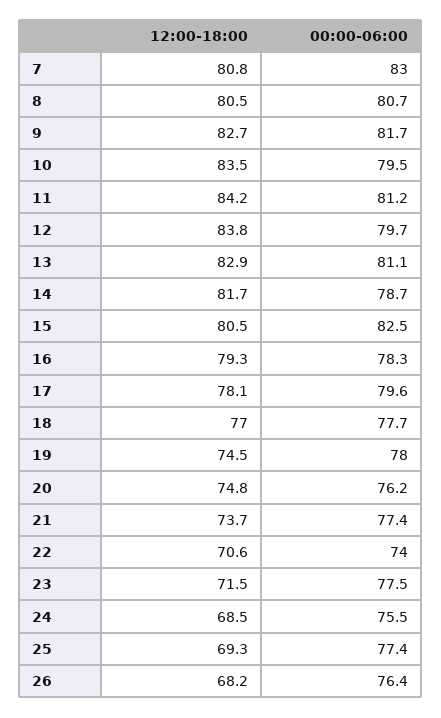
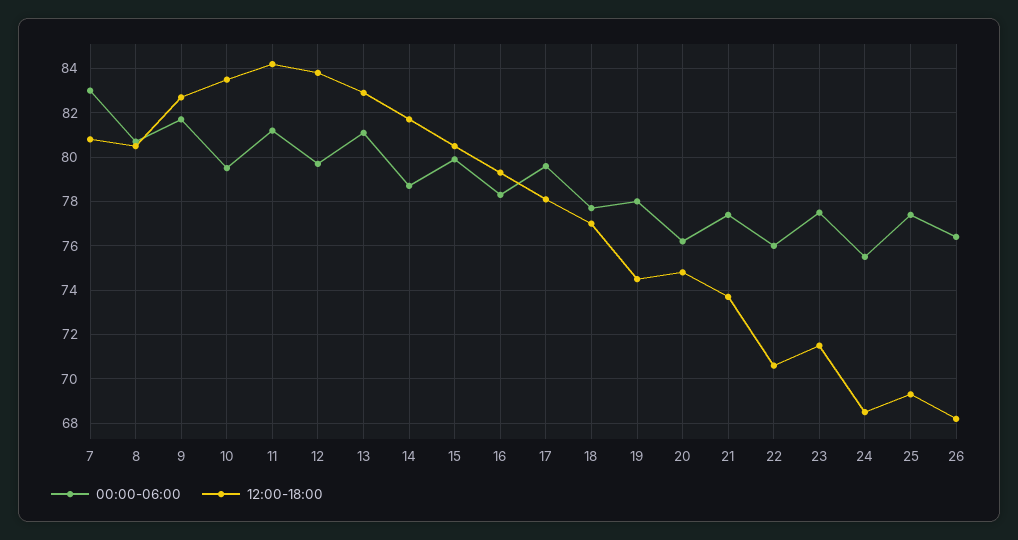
  {
    "12:00-18:00": {
      "7": 80.8,
      "8": 80.5,
      "9": 82.7,
      "10": 83.5,
      "11": 84.2,
      "12": 83.8,
      "13": 82.9,
      "14": 81.7,
      "15": 80.5,
      "16": 79.3,
      "17": 78.1,
      "18": 77,
      "19": 74.5,
      "20": 74.8,
      "21": 73.7,
      "22": 70.6,
      "23": 71.5,
      "24": 68.5,
      "25": 69.3,
      "26": 68.2
    },
    "00:00-06:00": {
      "7": 83,
      "8": 80.7,
      "9": 81.7,
      "10": 79.5,
      "11": 81.2,
      "12": 79.7,
      "13": 81.1,
      "14": 78.7,
-     "15": 82.5,
+     "15": 80,
      "16": 78.3,
      "17": 79.6,
      "18": 77.7,
      "19": 78,
      "20": 76.2,
      "21": 77.4,
-     "22": 74,
+     "22": 76,
      "23": 77.5,
      "24": 75.5,
      "25": 77.4,
      "26": 76.4
    }
  }

